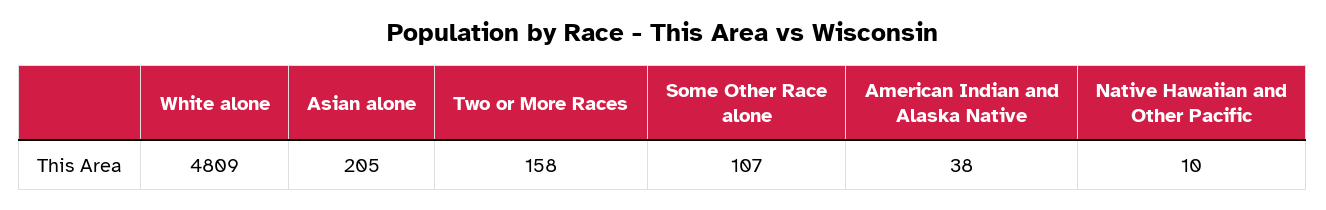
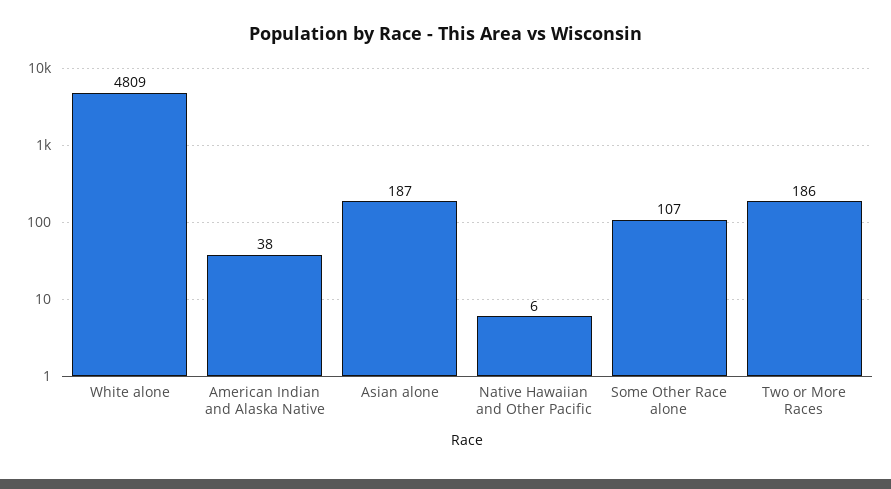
  {
    "White alone": 4809,
-   "Asian alone": 205,
+   "Asian alone": 187,
-   "Two or More Races": 158,
+   "Two or More Races": 186,
    "Some Other Race alone": 107,
    "American Indian and Alaska Native": 38,
-   "Native Hawaiian and Other Pacific": 10
+   "Native Hawaiian and Other Pacific": 6
  }

